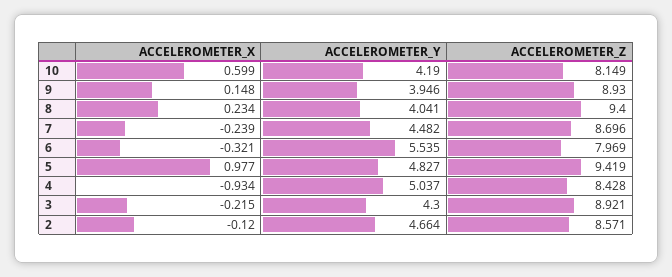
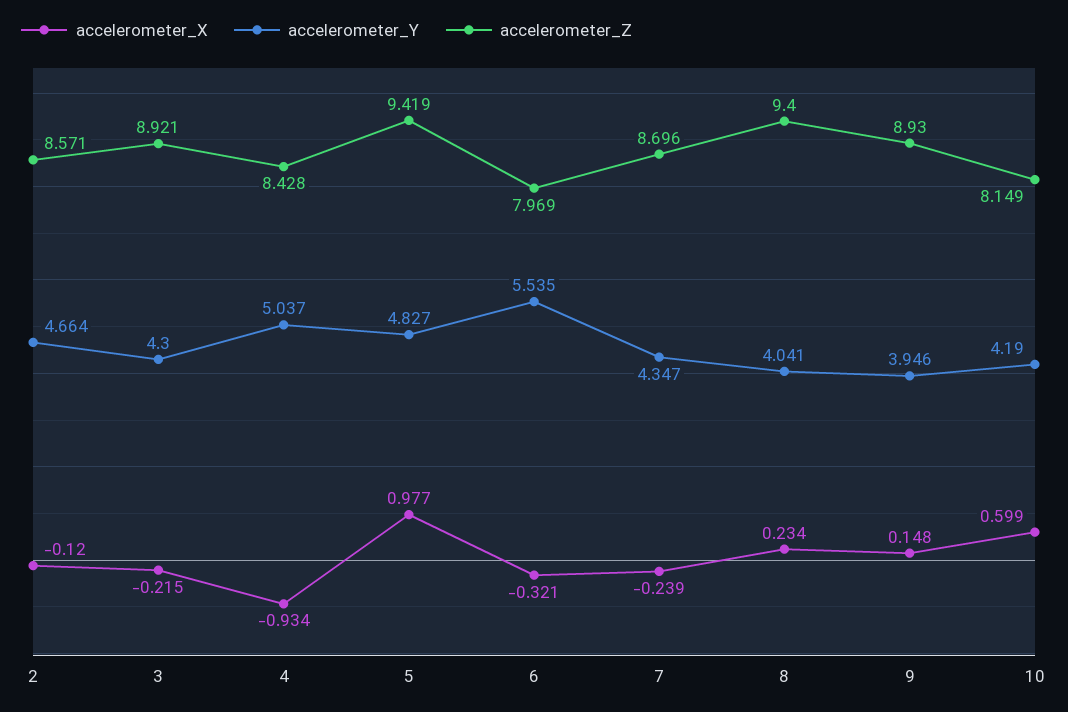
  {
    "ACCELEROMETER_X": {
      "10": 0.599,
      "9": 0.148,
      "8": 0.234,
      "7": -0.239,
      "6": -0.321,
      "5": 0.977,
      "4": -0.934,
      "3": -0.215,
      "2": -0.12
    },
    "ACCELEROMETER_Y": {
      "10": 4.19,
      "9": 3.946,
      "8": 4.041,
-     "7": 4.482,
+     "7": 4.347,
      "6": 5.535,
      "5": 4.827,
      "4": 5.037,
      "3": 4.3,
      "2": 4.664
    },
    "ACCELEROMETER_Z": {
      "10": 8.149,
      "9": 8.93,
      "8": 9.4,
      "7": 8.696,
      "6": 7.969,
      "5": 9.419,
      "4": 8.428,
      "3": 8.921,
      "2": 8.571
    }
  }

